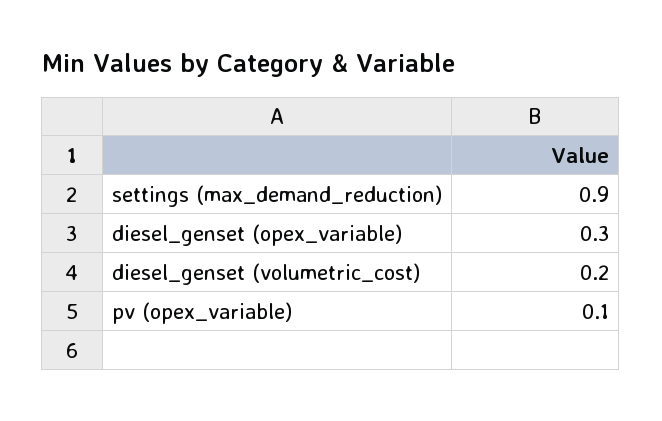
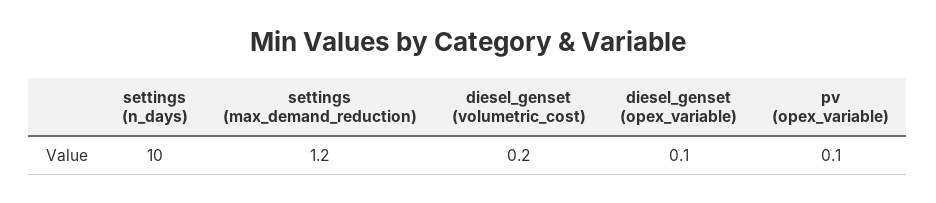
  {
-   "settings (max_demand_reduction)": 0.9,
+   "settings (max_demand_reduction)": 1.2,
-   "diesel_genset (opex_variable)": 0.3,
+   "diesel_genset (opex_variable)": 0.1,
    "diesel_genset (volumetric_cost)": 0.2,
-   "pv (opex_variable)": 0.1
+   "pv (opex_variable)": 0.1,
+   "settings (n_days)": 10
  }

